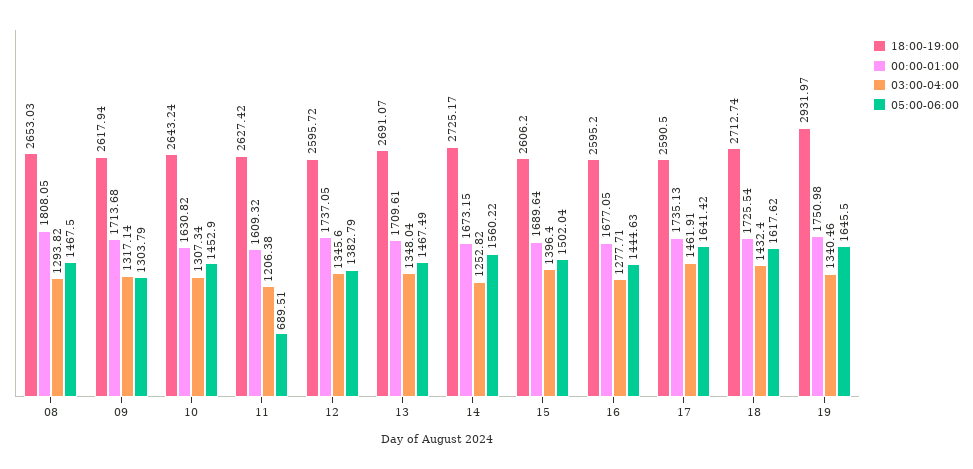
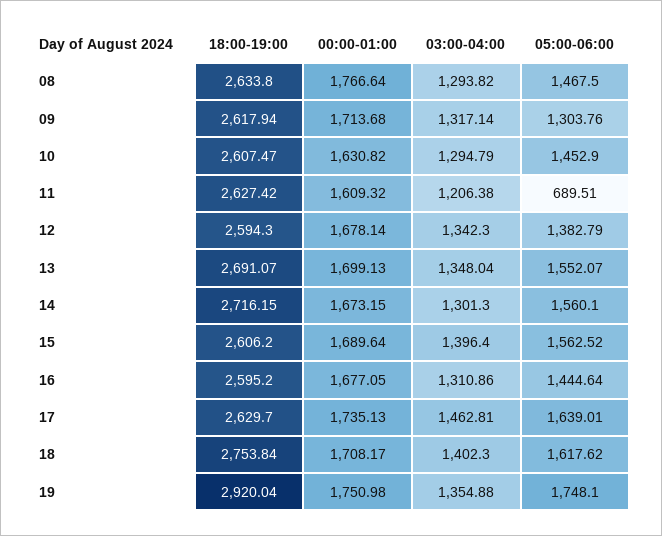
  {
    "18:00-19:00": {
-     "08": 2653.03,
+     "08": 2633.8,
      "09": 2617.94,
-     "10": 2643.24,
+     "10": 2607.47,
      "11": 2627.42,
-     "12": 2595.72,
+     "12": 2594.3,
      "13": 2691.07,
-     "14": 2725.17,
+     "14": 2716.15,
      "15": 2606.2,
      "16": 2595.2,
-     "17": 2590.5,
+     "17": 2629.7,
-     "18": 2712.74,
+     "18": 2753.84,
-     "19": 2931.97
+     "19": 2920.04
    },
    "00:00-01:00": {
-     "08": 1808.05,
+     "08": 1766.64,
      "09": 1713.68,
      "10": 1630.82,
      "11": 1609.32,
-     "12": 1737.05,
+     "12": 1678.14,
-     "13": 1709.61,
+     "13": 1699.13,
      "14": 1673.15,
      "15": 1689.64,
      "16": 1677.05,
      "17": 1735.13,
-     "18": 1725.54,
+     "18": 1708.17,
      "19": 1750.98
    },
    "03:00-04:00": {
      "08": 1293.82,
      "09": 1317.14,
-     "10": 1307.34,
+     "10": 1294.79,
      "11": 1206.38,
-     "12": 1345.6,
+     "12": 1342.3,
      "13": 1348.04,
-     "14": 1252.82,
+     "14": 1301.3,
      "15": 1396.4,
-     "16": 1277.71,
+     "16": 1310.86,
-     "17": 1461.91,
+     "17": 1462.81,
-     "18": 1432.4,
+     "18": 1402.3,
-     "19": 1340.46
+     "19": 1354.88
    },
    "05:00-06:00": {
      "08": 1467.5,
-     "09": 1303.79,
+     "09": 1303.76,
      "10": 1452.9,
      "11": 689.51,
      "12": 1382.79,
-     "13": 1467.49,
+     "13": 1552.07,
-     "14": 1560.22,
+     "14": 1560.1,
-     "15": 1502.04,
+     "15": 1562.52,
-     "16": 1444.63,
+     "16": 1444.64,
-     "17": 1641.42,
+     "17": 1639.01,
      "18": 1617.62,
-     "19": 1645.5
+     "19": 1748.1
    }
  }

